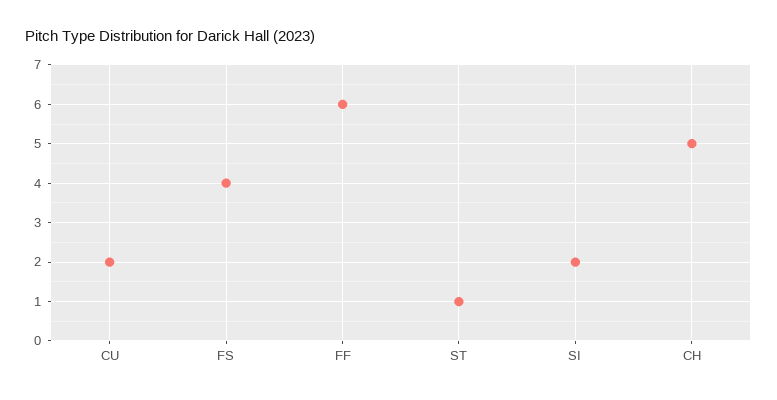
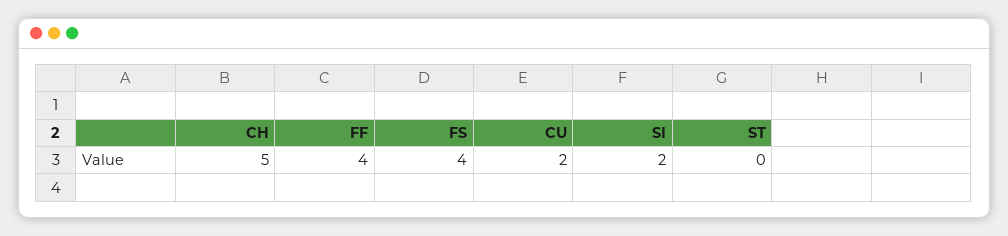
  {
    "CU": 2,
    "FS": 4,
-   "FF": 6,
+   "FF": 4,
-   "ST": 1,
+   "ST": 0,
    "SI": 2,
    "CH": 5
  }

